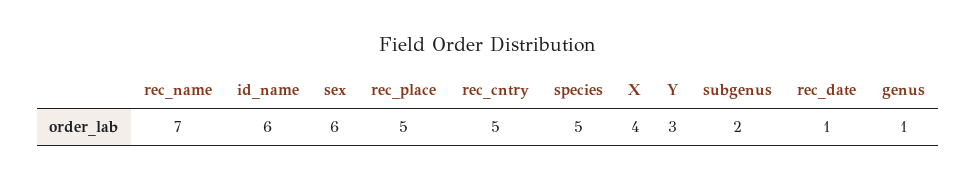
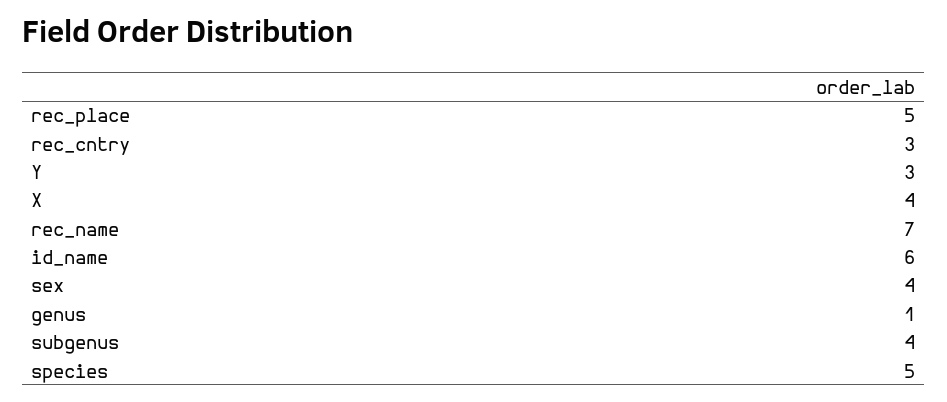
  {
    "rec_name": 7,
    "id_name": 6,
-   "sex": 6,
+   "sex": 4,
    "rec_place": 5,
-   "rec_cntry": 5,
+   "rec_cntry": 3,
    "species": 5,
    "X": 4,
    "Y": 3,
-   "subgenus": 2,
+   "subgenus": 4,
-   "rec_date": 1,
    "genus": 1
  }

